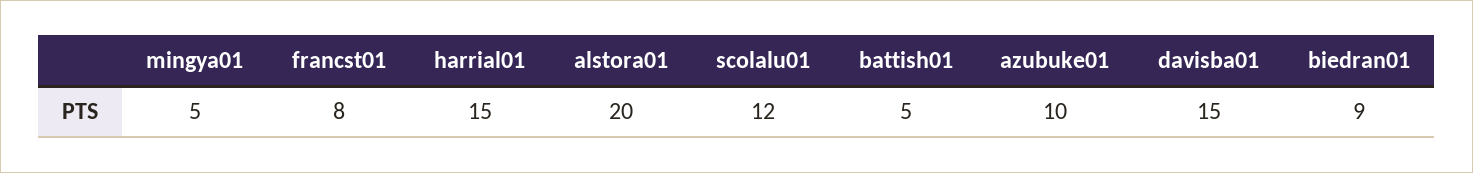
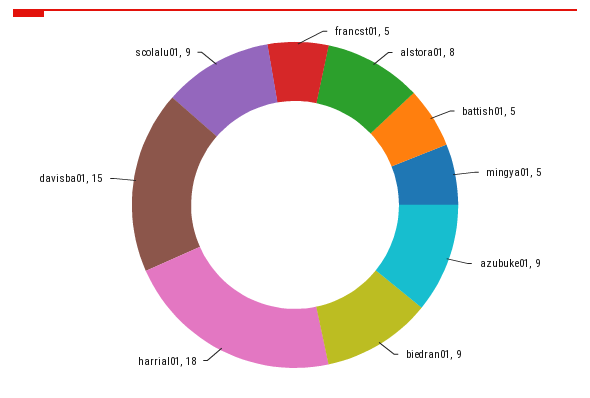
  {
    "mingya01": 5,
-   "francst01": 8,
+   "francst01": 5,
-   "harrial01": 15,
+   "harrial01": 18,
-   "alstora01": 20,
+   "alstora01": 8,
-   "scolalu01": 12,
+   "scolalu01": 9,
    "battish01": 5,
-   "azubuke01": 10,
+   "azubuke01": 9,
    "davisba01": 15,
    "biedran01": 9
  }

